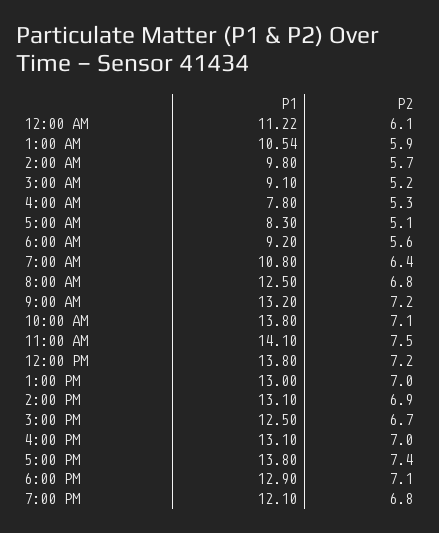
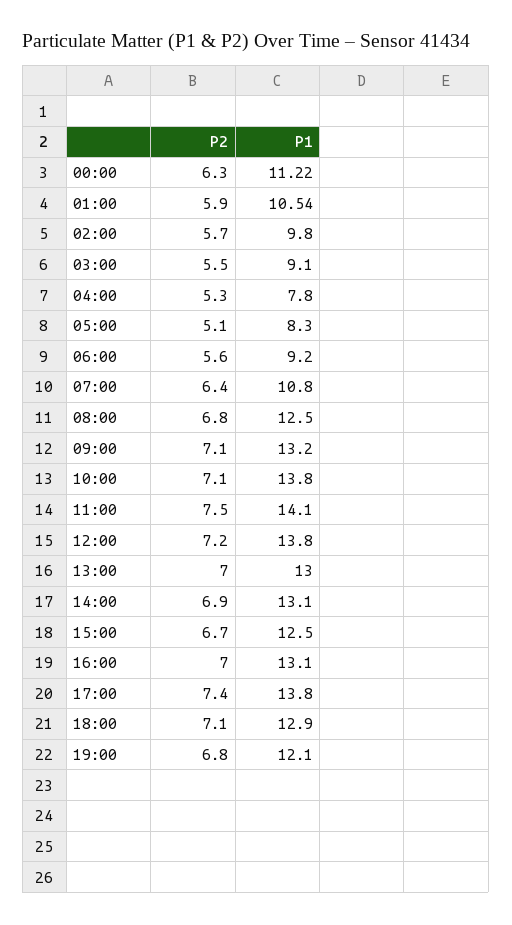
  {
    "P1": {
      "12:00 AM": 11.22,
      "1:00 AM": 10.54,
      "2:00 AM": 9.8,
      "3:00 AM": 9.1,
      "4:00 AM": 7.8,
      "5:00 AM": 8.3,
      "6:00 AM": 9.2,
      "7:00 AM": 10.8,
      "8:00 AM": 12.5,
      "9:00 AM": 13.2,
      "10:00 AM": 13.8,
      "11:00 AM": 14.1,
      "12:00 PM": 13.8,
      "1:00 PM": 13,
      "2:00 PM": 13.1,
      "3:00 PM": 12.5,
      "4:00 PM": 13.1,
      "5:00 PM": 13.8,
      "6:00 PM": 12.9,
      "7:00 PM": 12.1
    },
    "P2": {
-     "12:00 AM": 6.1,
+     "12:00 AM": 6.3,
      "1:00 AM": 5.9,
      "2:00 AM": 5.7,
-     "3:00 AM": 5.2,
+     "3:00 AM": 5.5,
      "4:00 AM": 5.3,
      "5:00 AM": 5.1,
      "6:00 AM": 5.6,
      "7:00 AM": 6.4,
      "8:00 AM": 6.8,
-     "9:00 AM": 7.2,
+     "9:00 AM": 7.1,
      "10:00 AM": 7.1,
      "11:00 AM": 7.5,
      "12:00 PM": 7.2,
      "1:00 PM": 7,
      "2:00 PM": 6.9,
      "3:00 PM": 6.7,
      "4:00 PM": 7,
      "5:00 PM": 7.4,
      "6:00 PM": 7.1,
      "7:00 PM": 6.8
    }
  }

